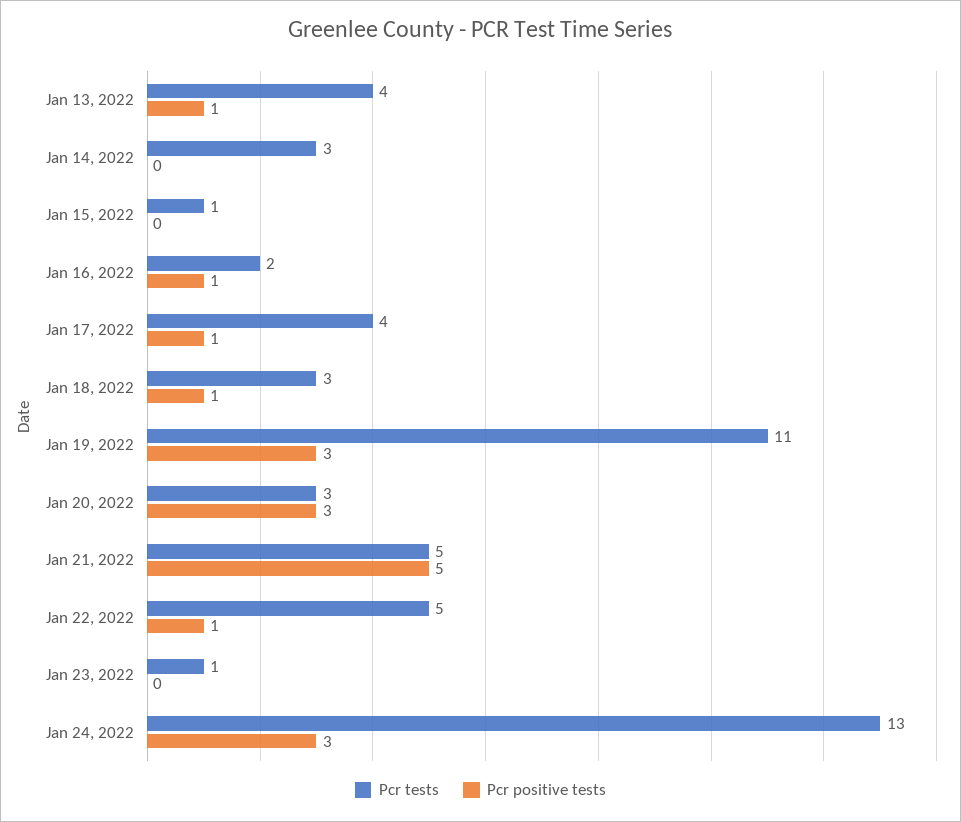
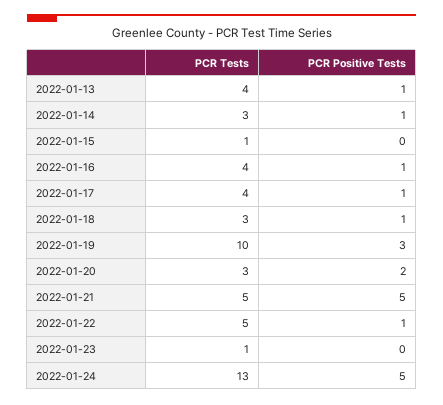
  {
    "Pcr tests": {
      "Jan 13, 2022": 4,
      "Jan 14, 2022": 3,
      "Jan 15, 2022": 1,
-     "Jan 16, 2022": 2,
+     "Jan 16, 2022": 4,
      "Jan 17, 2022": 4,
      "Jan 18, 2022": 3,
-     "Jan 19, 2022": 11,
+     "Jan 19, 2022": 10,
      "Jan 20, 2022": 3,
      "Jan 21, 2022": 5,
      "Jan 22, 2022": 5,
      "Jan 23, 2022": 1,
      "Jan 24, 2022": 13
    },
    "Pcr positive tests": {
      "Jan 13, 2022": 1,
-     "Jan 14, 2022": 0,
+     "Jan 14, 2022": 1,
      "Jan 15, 2022": 0,
      "Jan 16, 2022": 1,
      "Jan 17, 2022": 1,
      "Jan 18, 2022": 1,
      "Jan 19, 2022": 3,
-     "Jan 20, 2022": 3,
+     "Jan 20, 2022": 2,
      "Jan 21, 2022": 5,
      "Jan 22, 2022": 1,
      "Jan 23, 2022": 0,
-     "Jan 24, 2022": 3
+     "Jan 24, 2022": 5
    }
  }

